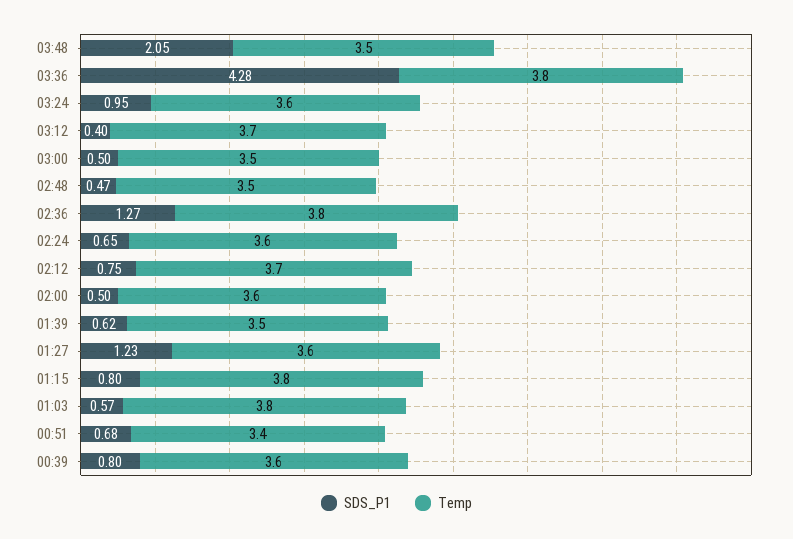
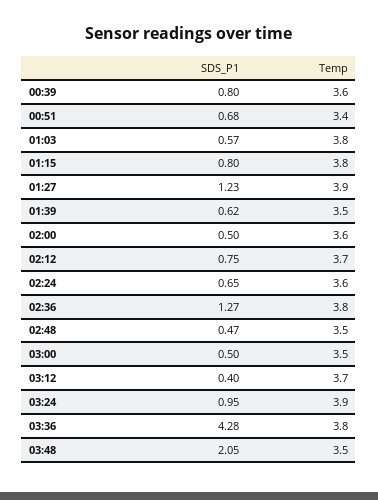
  {
    "SDS_P1": {
      "03:48": 2.05,
      "03:36": 4.28,
      "03:24": 0.95,
      "03:12": 0.4,
      "03:00": 0.5,
      "02:48": 0.47,
      "02:36": 1.27,
      "02:24": 0.65,
      "02:12": 0.75,
      "02:00": 0.5,
      "01:39": 0.62,
      "01:27": 1.23,
      "01:15": 0.8,
      "01:03": 0.57,
      "00:51": 0.68,
      "00:39": 0.8
    },
    "Temp": {
      "03:48": 3.5,
      "03:36": 3.8,
-     "03:24": 3.6,
+     "03:24": 3.9,
      "03:12": 3.7,
      "03:00": 3.5,
      "02:48": 3.5,
      "02:36": 3.8,
      "02:24": 3.6,
      "02:12": 3.7,
      "02:00": 3.6,
      "01:39": 3.5,
-     "01:27": 3.6,
+     "01:27": 3.9,
      "01:15": 3.8,
      "01:03": 3.8,
      "00:51": 3.4,
      "00:39": 3.6
    }
  }

